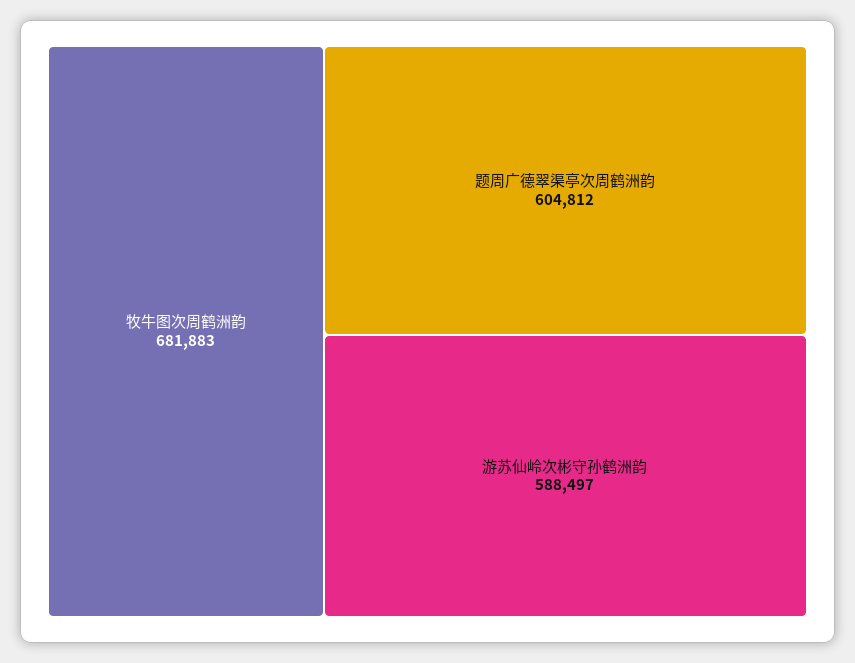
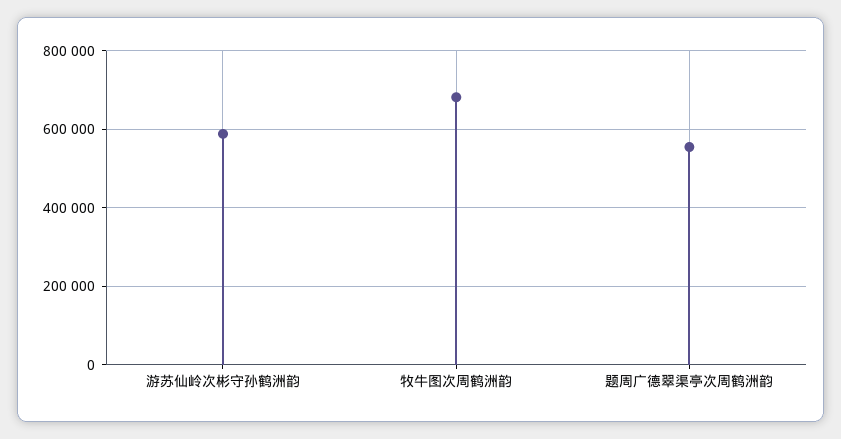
  {
    "牧牛图次周鹤洲韵": 681883,
-   "题周广德翠渠亭次周鹤洲韵": 604812,
+   "题周广德翠渠亭次周鹤洲韵": 560000,
    "游苏仙岭次彬守孙鹤洲韵": 588497
  }

